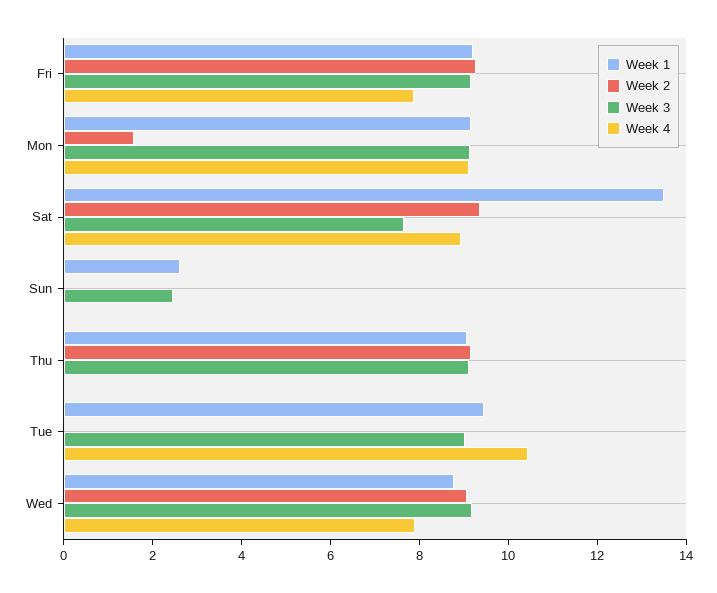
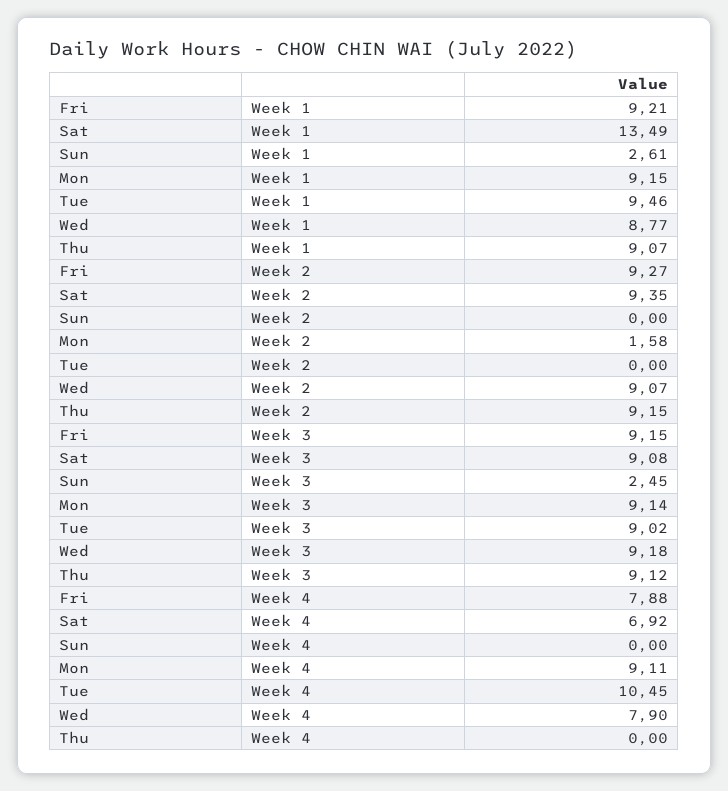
  {
    "Week 1": {
      "Fri": 9.21,
      "Mon": 9.15,
      "Sat": 13.49,
      "Sun": 2.61,
      "Thu": 9.07,
      "Tue": 9.46,
      "Wed": 8.77
    },
    "Week 2": {
      "Fri": 9.27,
      "Mon": 1.58,
      "Sat": 9.35,
      "Sun": 0,
      "Thu": 9.15,
      "Tue": 0,
      "Wed": 9.07
    },
    "Week 3": {
      "Fri": 9.15,
      "Mon": 9.14,
-     "Sat": 7.5,
+     "Sat": 9.08,
      "Sun": 2.45,
      "Thu": 9.12,
      "Tue": 9.02,
      "Wed": 9.18
    },
    "Week 4": {
      "Fri": 7.88,
      "Mon": 9.11,
-     "Sat": 9,
+     "Sat": 6.92,
      "Sun": 0,
      "Thu": 0,
      "Tue": 10.45,
      "Wed": 7.9
    }
  }

